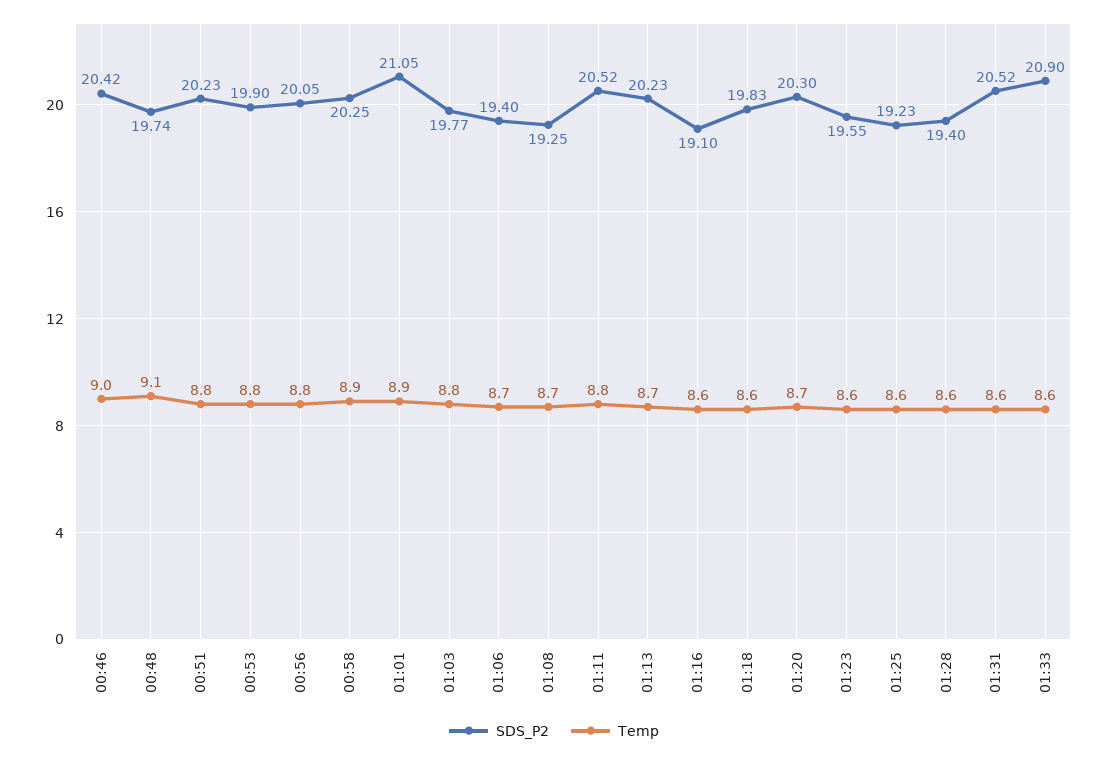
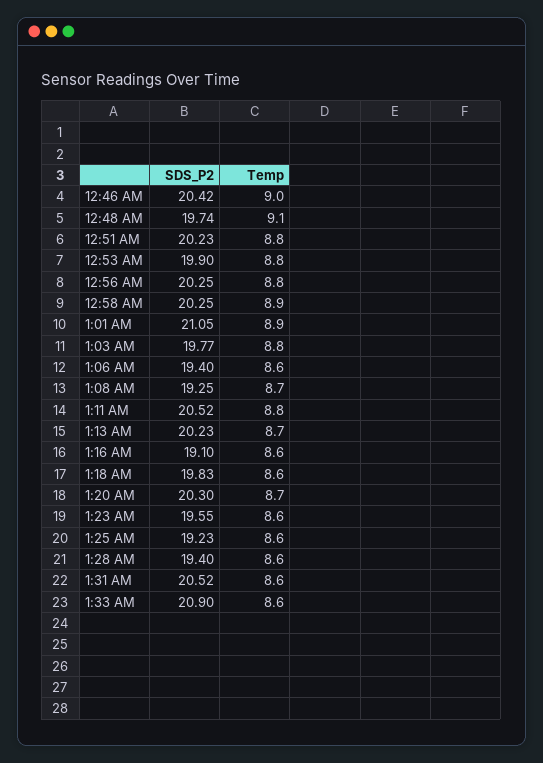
  {
    "SDS_P2": {
      "00:46": 20.42,
      "00:48": 19.74,
      "00:51": 20.23,
      "00:53": 19.9,
-     "00:56": 20.05,
+     "00:56": 20.25,
      "00:58": 20.25,
      "01:01": 21.05,
      "01:03": 19.77,
      "01:06": 19.4,
      "01:08": 19.25,
      "01:11": 20.52,
      "01:13": 20.23,
      "01:16": 19.1,
      "01:18": 19.83,
      "01:20": 20.3,
      "01:23": 19.55,
      "01:25": 19.23,
      "01:28": 19.4,
      "01:31": 20.52,
      "01:33": 20.9
    },
    "Temp": {
      "00:46": 9,
      "00:48": 9.1,
      "00:51": 8.8,
      "00:53": 8.8,
      "00:56": 8.8,
      "00:58": 8.9,
      "01:01": 8.9,
      "01:03": 8.8,
-     "01:06": 8.7,
+     "01:06": 8.6,
      "01:08": 8.7,
      "01:11": 8.8,
      "01:13": 8.7,
      "01:16": 8.6,
      "01:18": 8.6,
      "01:20": 8.7,
      "01:23": 8.6,
      "01:25": 8.6,
      "01:28": 8.6,
      "01:31": 8.6,
      "01:33": 8.6
    }
  }

